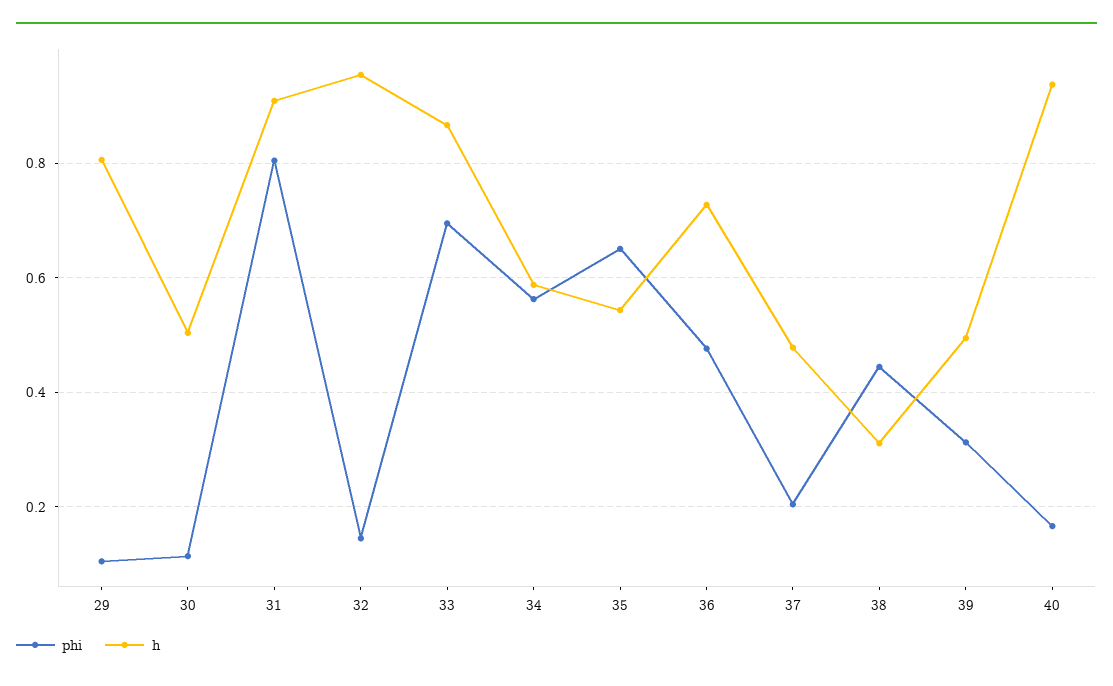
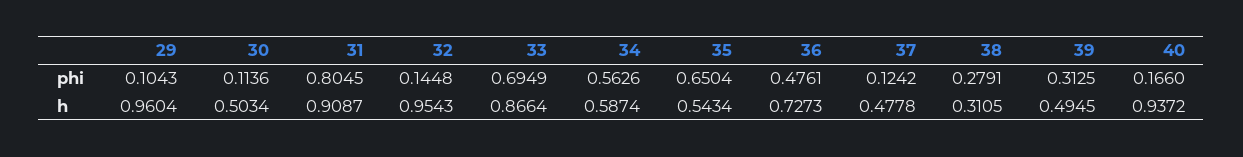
  {
    "phi": {
      "29": 0.1043,
      "30": 0.1136,
      "31": 0.8045,
      "32": 0.1448,
      "33": 0.6949,
      "34": 0.5626,
      "35": 0.6504,
      "36": 0.4761,
-     "37": 0.2,
+     "37": 0.1242,
-     "38": 0.44,
+     "38": 0.2791,
      "39": 0.3125,
      "40": 0.166
    },
    "h": {
-     "29": 0.8,
+     "29": 0.9604,
      "30": 0.5034,
      "31": 0.9087,
      "32": 0.9543,
      "33": 0.8664,
      "34": 0.5874,
      "35": 0.5434,
      "36": 0.7273,
      "37": 0.4778,
      "38": 0.3105,
      "39": 0.4945,
      "40": 0.9372
    }
  }

